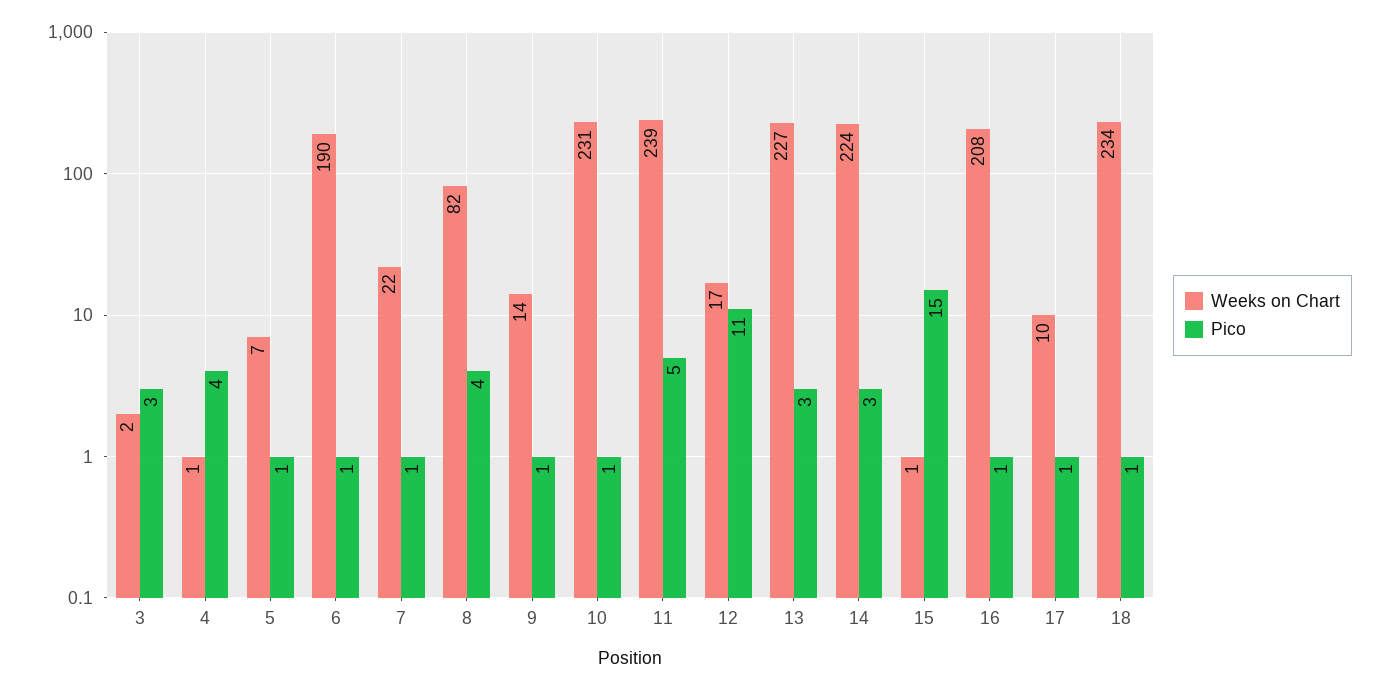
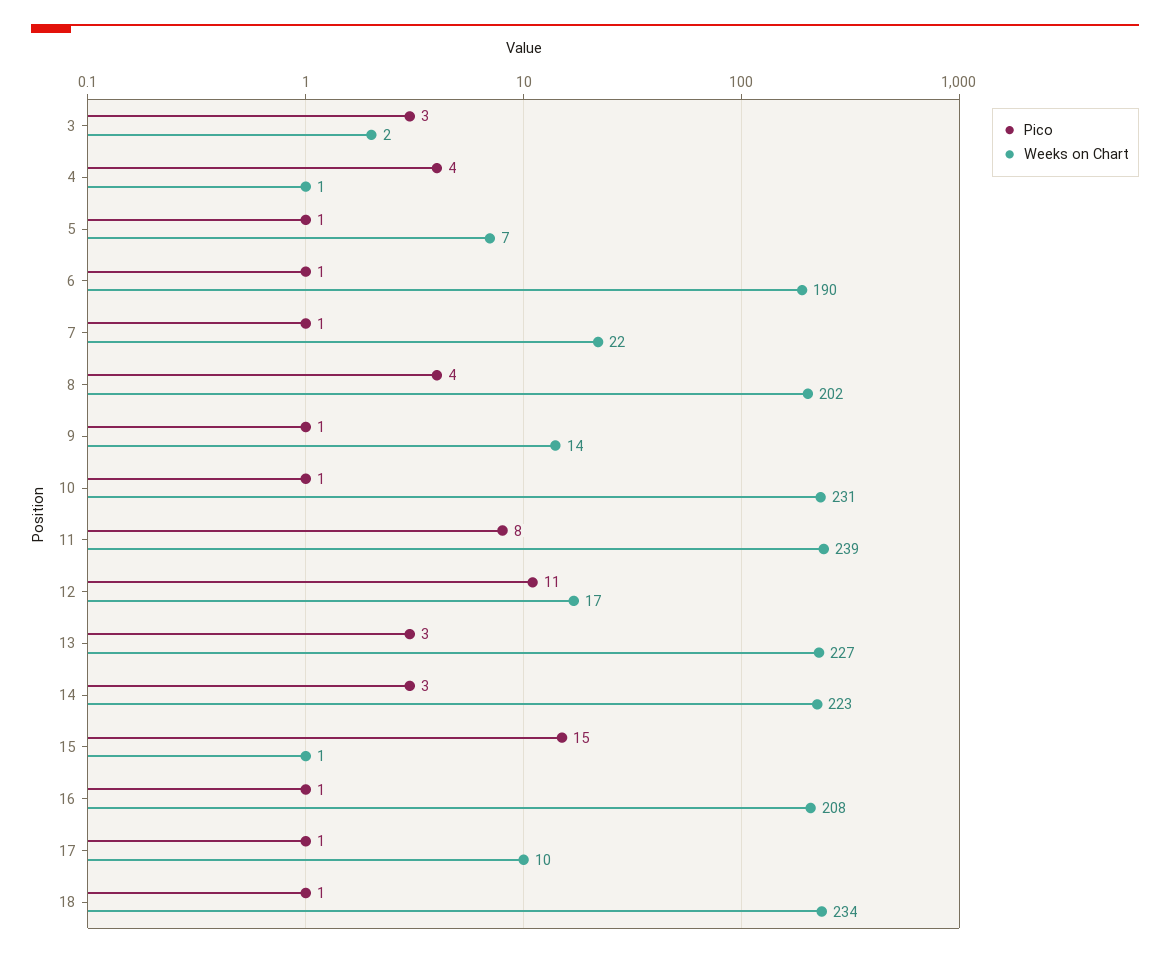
  {
    "Weeks on Chart": {
      "3": 2,
      "4": 1,
      "5": 7,
      "6": 190,
      "7": 22,
-     "8": 82,
+     "8": 202,
      "9": 14,
      "10": 231,
      "11": 239,
      "12": 17,
      "13": 227,
-     "14": 224,
+     "14": 223,
      "15": 1,
      "16": 208,
      "17": 10,
      "18": 234
    },
    "Pico": {
      "3": 3,
      "4": 4,
      "5": 1,
      "6": 1,
      "7": 1,
      "8": 4,
      "9": 1,
      "10": 1,
-     "11": 5,
+     "11": 8,
      "12": 11,
      "13": 3,
      "14": 3,
      "15": 15,
      "16": 1,
      "17": 1,
      "18": 1
    }
  }

